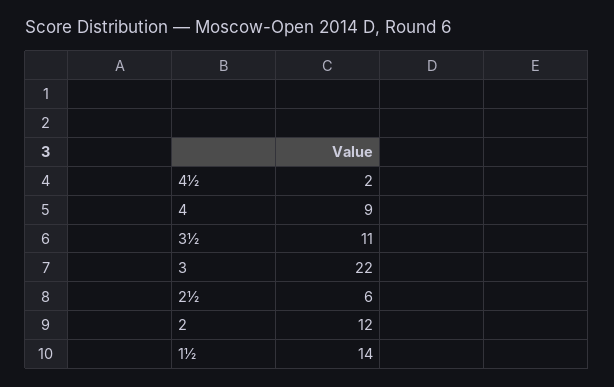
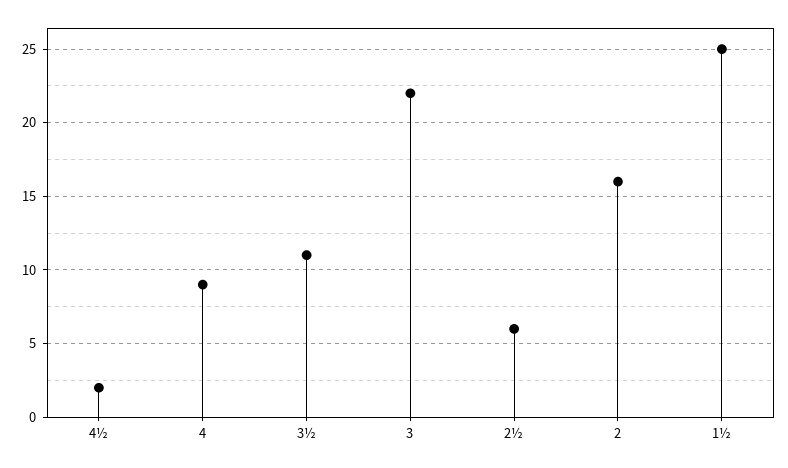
  {
    "4½": 2,
    "4": 9,
    "3½": 11,
    "3": 22,
    "2½": 6,
-   "2": 12,
+   "2": 16,
-   "1½": 14
+   "1½": 25
  }

